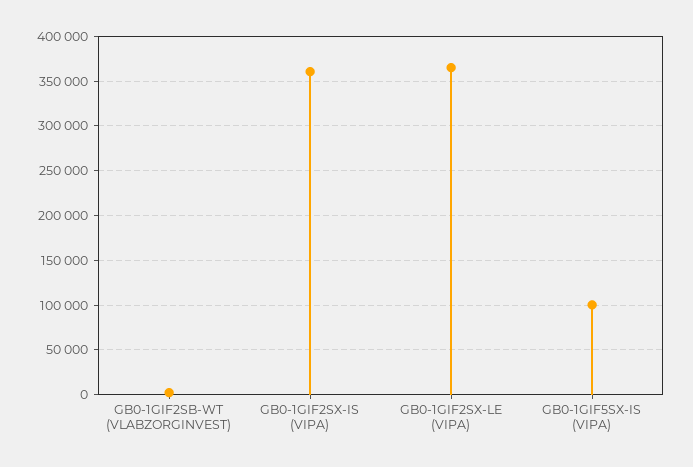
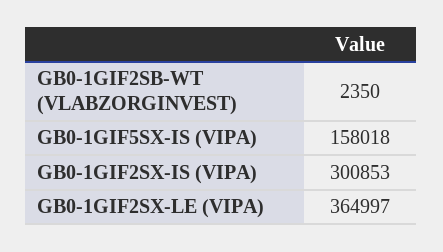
  {
    "GB0-1GIF2SB-WT (VLABZORGINVEST)": 2350,
-   "GB0-1GIF2SX-IS (VIPA)": 360000,
+   "GB0-1GIF2SX-IS (VIPA)": 300853,
    "GB0-1GIF2SX-LE (VIPA)": 364997,
-   "GB0-1GIF5SX-IS (VIPA)": 100000
+   "GB0-1GIF5SX-IS (VIPA)": 158018
  }

